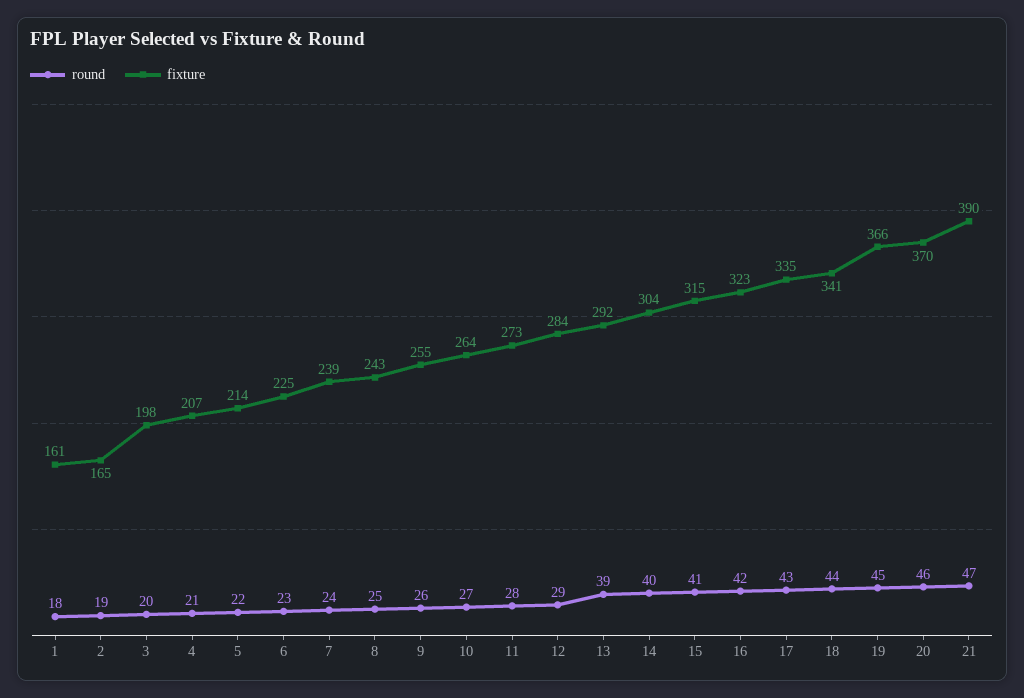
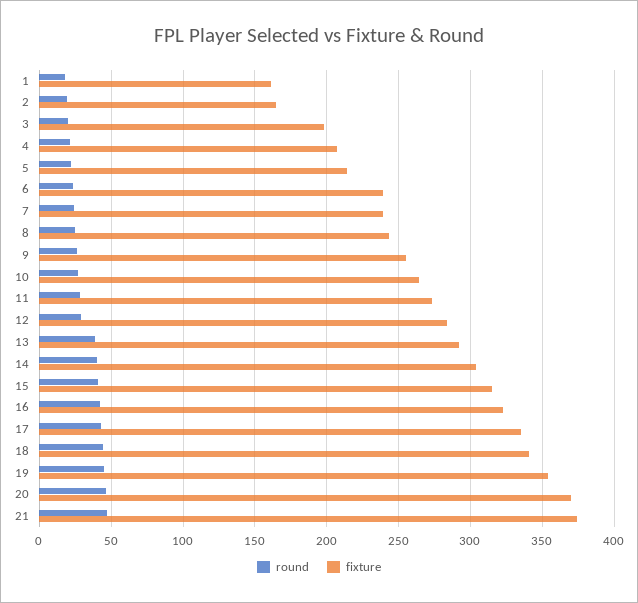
  {
    "round": {
      "1": 18,
      "2": 19,
      "3": 20,
      "4": 21,
      "5": 22,
      "6": 23,
      "7": 24,
      "8": 25,
      "9": 26,
      "10": 27,
      "11": 28,
      "12": 29,
      "13": 39,
      "14": 40,
      "15": 41,
      "16": 42,
      "17": 43,
      "18": 44,
      "19": 45,
      "20": 46,
      "21": 47
    },
    "fixture": {
      "1": 161,
      "2": 165,
      "3": 198,
      "4": 207,
      "5": 214,
-     "6": 225,
+     "6": 240,
      "7": 239,
      "8": 243,
      "9": 255,
      "10": 264,
      "11": 273,
      "12": 284,
      "13": 292,
      "14": 304,
      "15": 315,
      "16": 323,
      "17": 335,
      "18": 341,
-     "19": 366,
+     "19": 355,
      "20": 370,
-     "21": 390
+     "21": 375
    }
  }

